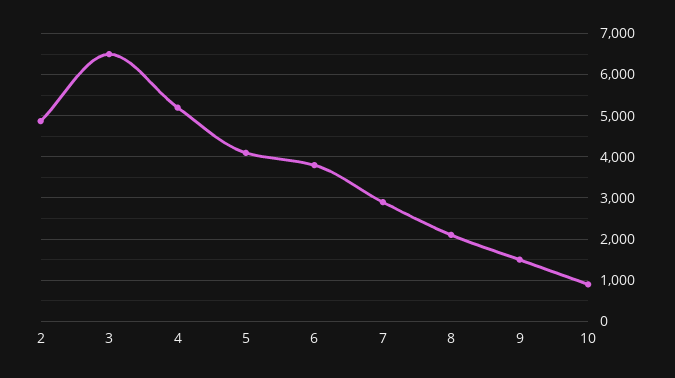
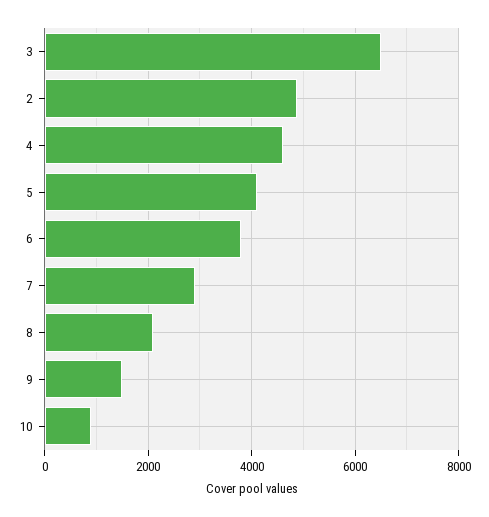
  {
    "2": 4800,
    "3": 6600,
-   "4": 5200,
+   "4": 4600,
    "5": 4200,
    "6": 3800,
    "7": 3000,
    "8": 2200,
    "9": 1600,
    "10": 1000
  }

